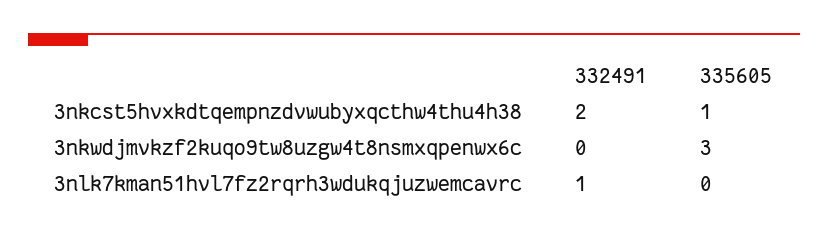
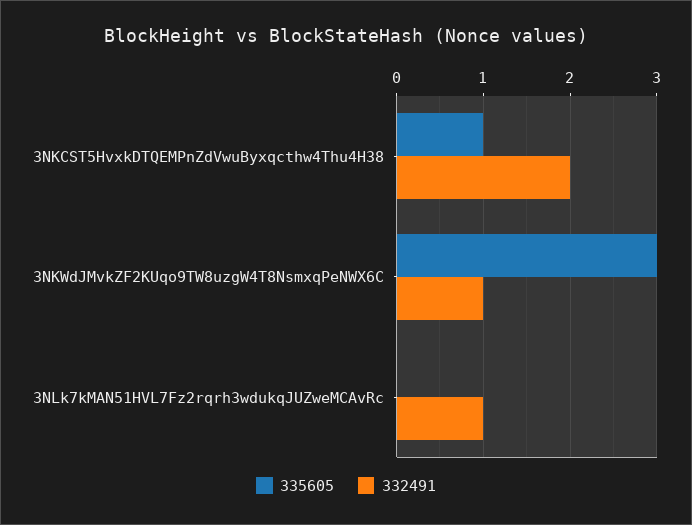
  {
    "332491": {
      "3nkcst5hvxkdtqempnzdvwubyxqcthw4thu4h38": 2,
-     "3nkwdjmvkzf2kuqo9tw8uzgw4t8nsmxqpenwx6c": 0,
+     "3nkwdjmvkzf2kuqo9tw8uzgw4t8nsmxqpenwx6c": 1,
      "3nlk7kman51hvl7fz2rqrh3wdukqjuzwemcavrc": 1
    },
    "335605": {
      "3nkcst5hvxkdtqempnzdvwubyxqcthw4thu4h38": 1,
      "3nkwdjmvkzf2kuqo9tw8uzgw4t8nsmxqpenwx6c": 3,
      "3nlk7kman51hvl7fz2rqrh3wdukqjuzwemcavrc": 0
    }
  }

